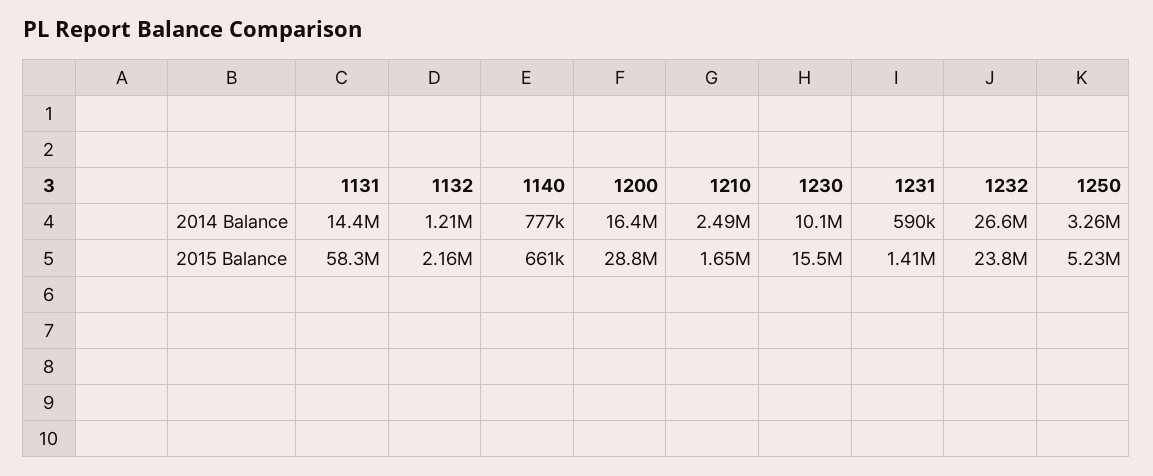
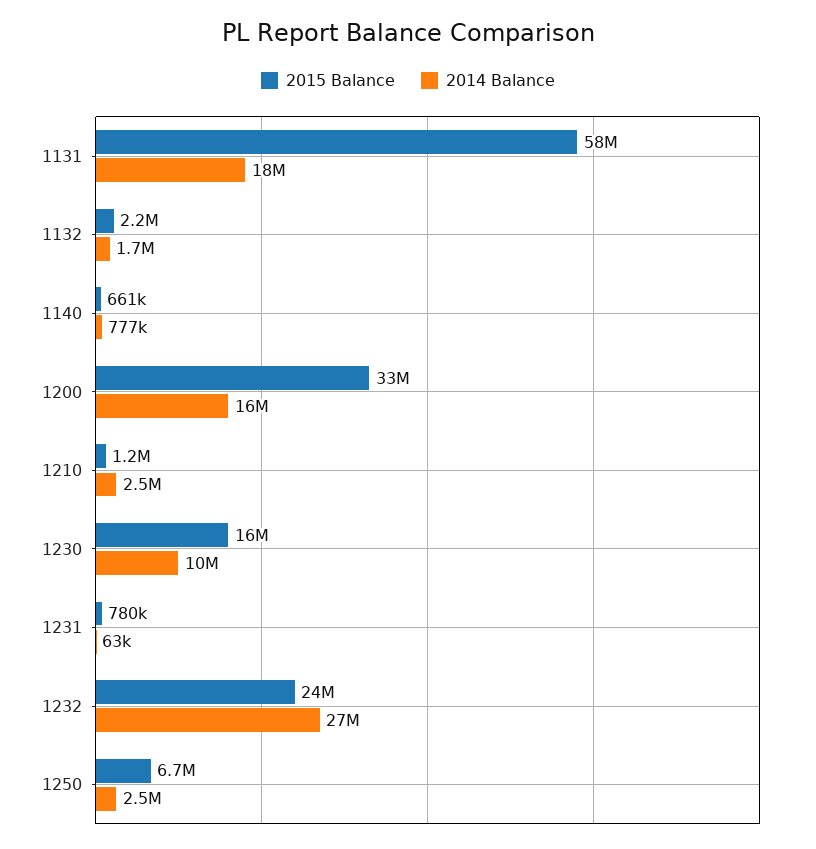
  {
    "2014 Balance": {
-     "1131": 14400000,
+     "1131": 18000000,
-     "1132": 1210000,
+     "1132": 1700000,
      "1140": 777000,
      "1200": 16400000,
      "1210": 2490000,
      "1230": 10100000,
-     "1231": 590000,
+     "1231": 63000,
      "1232": 26600000,
-     "1250": 3260000
+     "1250": 2500000
    },
    "2015 Balance": {
      "1131": 58300000,
      "1132": 2160000,
      "1140": 661000,
-     "1200": 28800000,
+     "1200": 33000000,
-     "1210": 1650000,
+     "1210": 1200000,
      "1230": 15500000,
-     "1231": 1410000,
+     "1231": 780000,
      "1232": 23800000,
-     "1250": 5230000
+     "1250": 6700000
    }
  }

